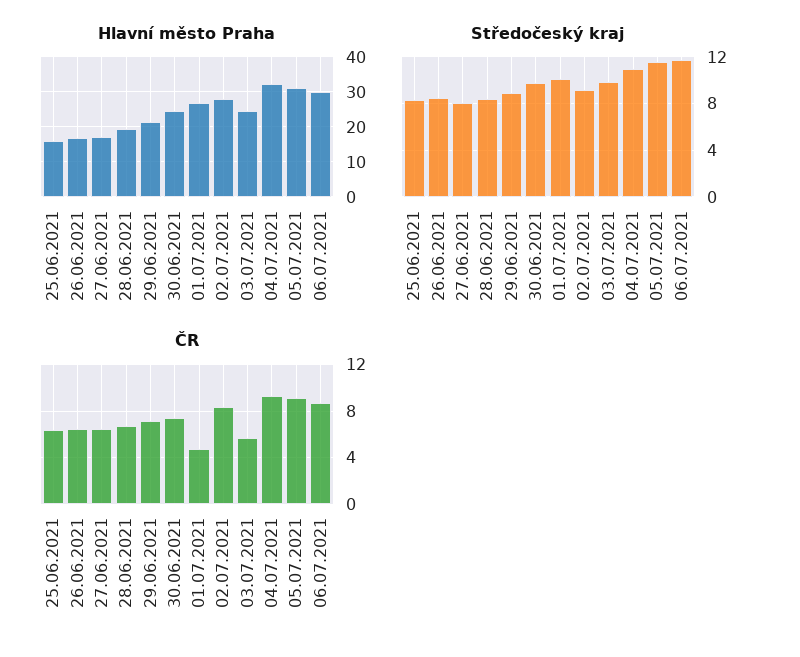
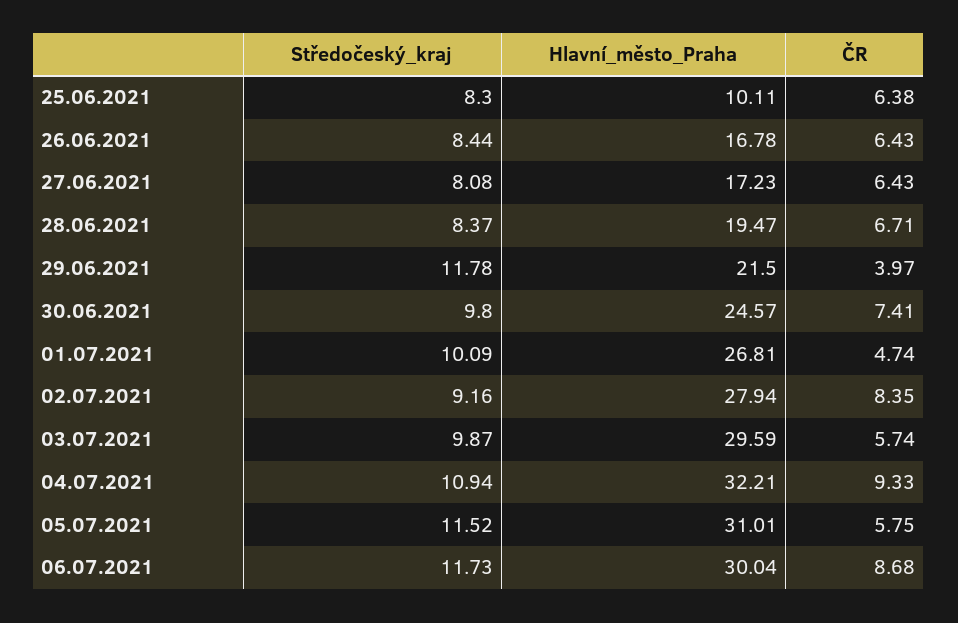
  {
    "Hlavní město Praha": {
-     "25.06.2021": 16,
+     "25.06.2021": 10.11,
      "26.06.2021": 16.78,
      "27.06.2021": 17.23,
      "28.06.2021": 19.47,
      "29.06.2021": 21.5,
      "30.06.2021": 24.57,
      "01.07.2021": 26.81,
      "02.07.2021": 27.94,
-     "03.07.2021": 24,
+     "03.07.2021": 29.59,
      "04.07.2021": 32.21,
      "05.07.2021": 31.01,
      "06.07.2021": 30.04
    },
    "Středočeský kraj": {
      "25.06.2021": 8.3,
      "26.06.2021": 8.44,
      "27.06.2021": 8.08,
      "28.06.2021": 8.37,
-     "29.06.2021": 9,
+     "29.06.2021": 11.78,
      "30.06.2021": 9.8,
      "01.07.2021": 10.09,
      "02.07.2021": 9.16,
      "03.07.2021": 9.87,
      "04.07.2021": 10.94,
      "05.07.2021": 11.52,
      "06.07.2021": 11.73
    },
    "ČR": {
      "25.06.2021": 6.38,
      "26.06.2021": 6.43,
      "27.06.2021": 6.43,
      "28.06.2021": 6.71,
-     "29.06.2021": 7,
+     "29.06.2021": 3.97,
      "30.06.2021": 7.41,
      "01.07.2021": 4.74,
      "02.07.2021": 8.35,
      "03.07.2021": 5.74,
      "04.07.2021": 9.33,
-     "05.07.2021": 9,
+     "05.07.2021": 5.75,
      "06.07.2021": 8.68
    }
  }

